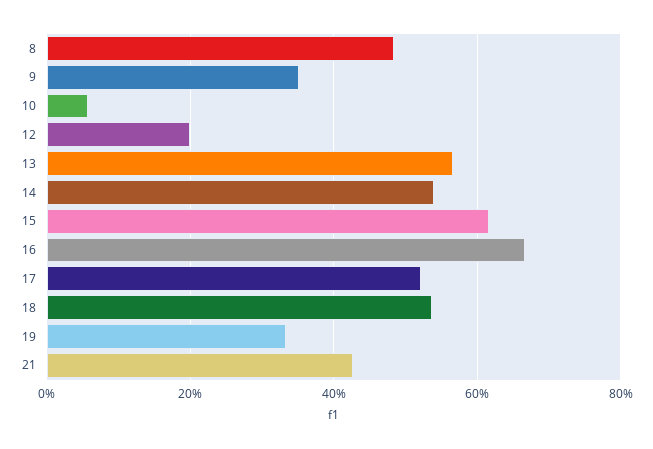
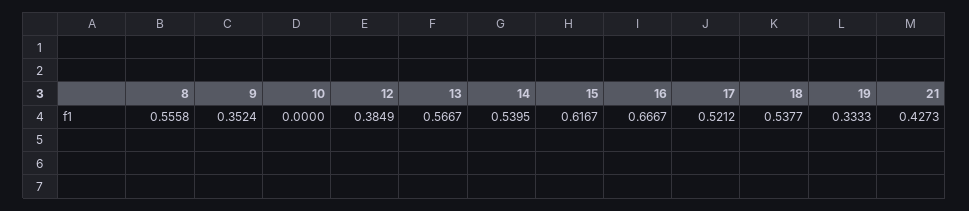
  {
-   "8": 0.48,
+   "8": 0.5558,
    "9": 0.3524,
-   "10": 0.06,
+   "10": 0,
-   "12": 0.2,
+   "12": 0.3849,
    "13": 0.5667,
    "14": 0.5395,
    "15": 0.6167,
    "16": 0.6667,
    "17": 0.5212,
    "18": 0.5377,
    "19": 0.3333,
    "21": 0.4273
  }

